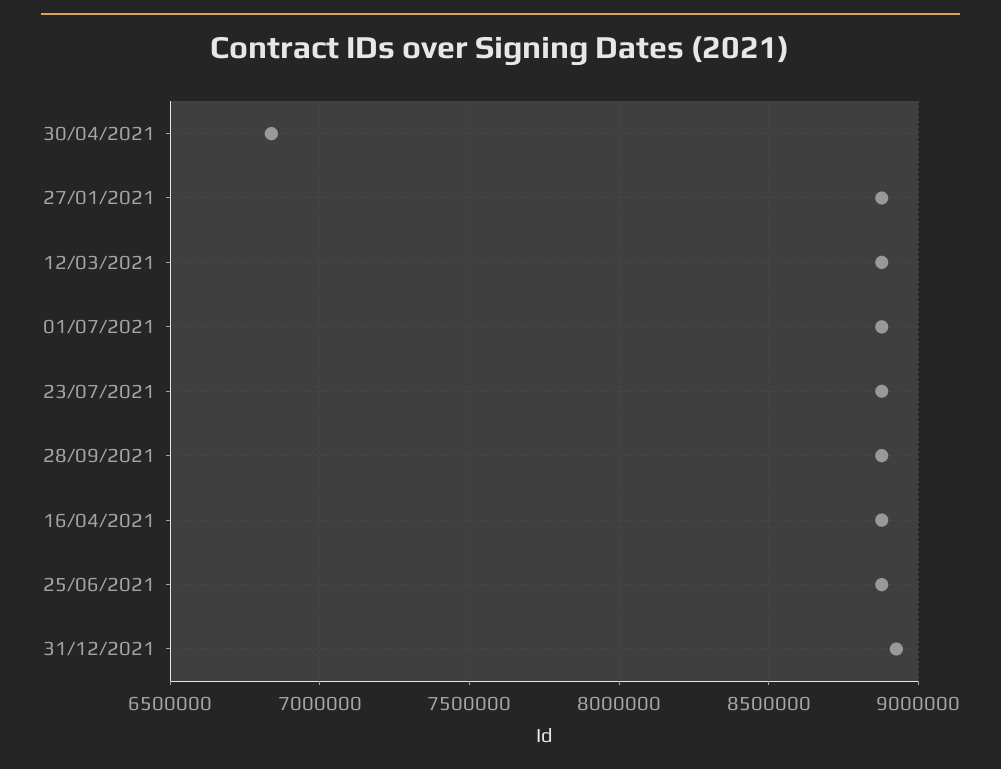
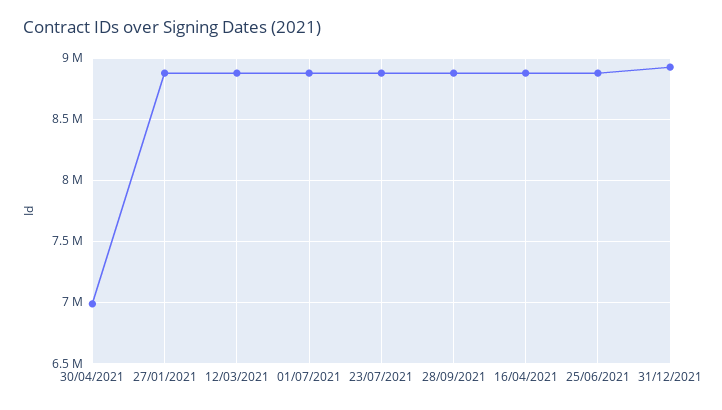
  {
-   "30/04/2021": 6850000,
+   "30/04/2021": 7000000,
    "27/01/2021": 8900000,
    "12/03/2021": 8900000,
    "01/07/2021": 8900000,
    "23/07/2021": 8900000,
    "28/09/2021": 8900000,
    "16/04/2021": 8900000,
    "25/06/2021": 8900000,
    "31/12/2021": 8950000
  }

